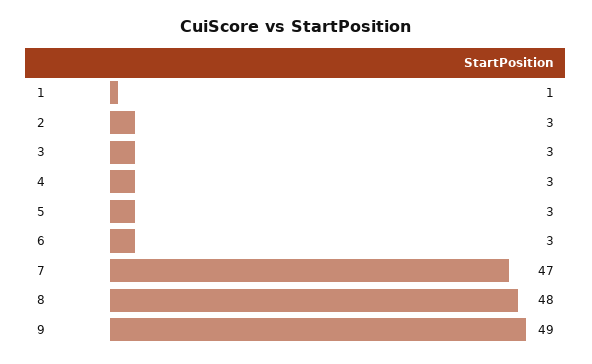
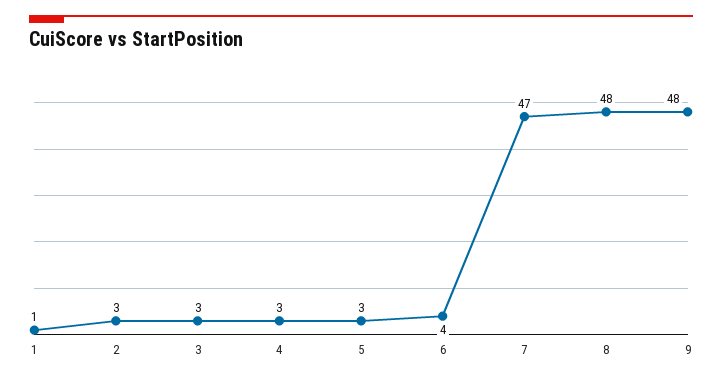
  {
    "1": 1,
    "2": 3,
    "3": 3,
    "4": 3,
    "5": 3,
-   "6": 3,
+   "6": 4,
    "7": 47,
    "8": 48,
-   "9": 49
+   "9": 48
  }

